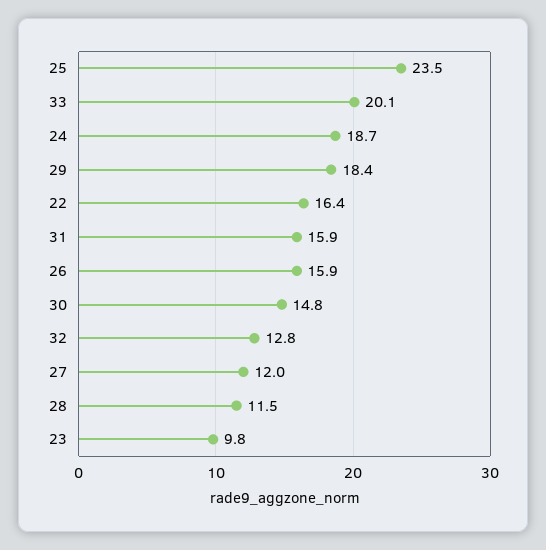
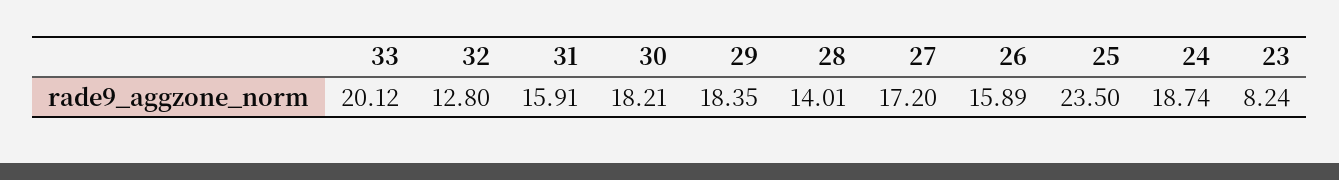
  {
    "25": 23.5,
    "33": 20.12,
    "24": 18.74,
    "29": 18.35,
-   "22": 16.4,
    "31": 15.91,
    "26": 15.89,
-   "30": 14.8,
+   "30": 18.21,
    "32": 12.8,
-   "27": 12,
+   "27": 17.2,
-   "28": 11.5,
+   "28": 14.01,
-   "23": 9.8
+   "23": 8.24
  }

